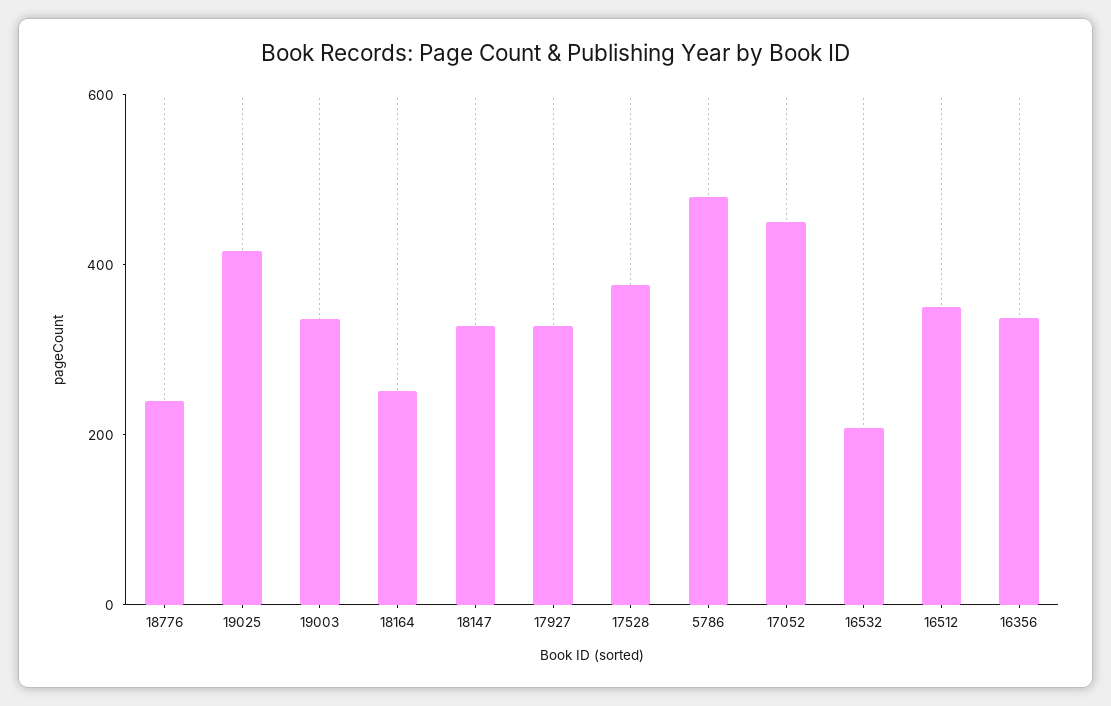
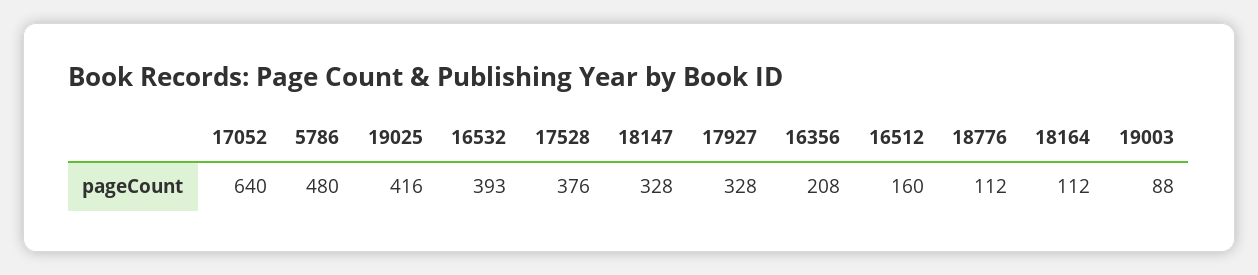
  {
-   "18776": 250,
+   "18776": 112,
    "19025": 416,
-   "19003": 350,
+   "19003": 88,
-   "18164": 250,
+   "18164": 112,
    "18147": 328,
    "17927": 328,
    "17528": 376,
    "5786": 480,
-   "17052": 450,
+   "17052": 640,
-   "16532": 200,
+   "16532": 393,
-   "16512": 350,
+   "16512": 160,
-   "16356": 350
+   "16356": 208
  }

